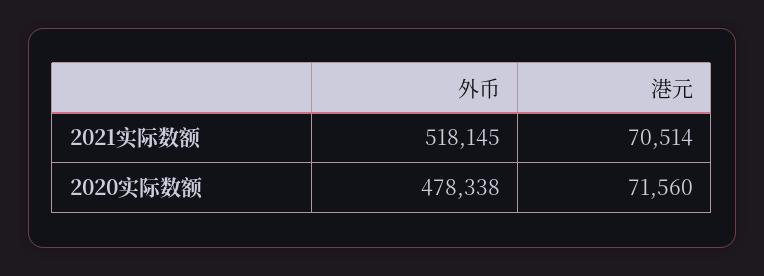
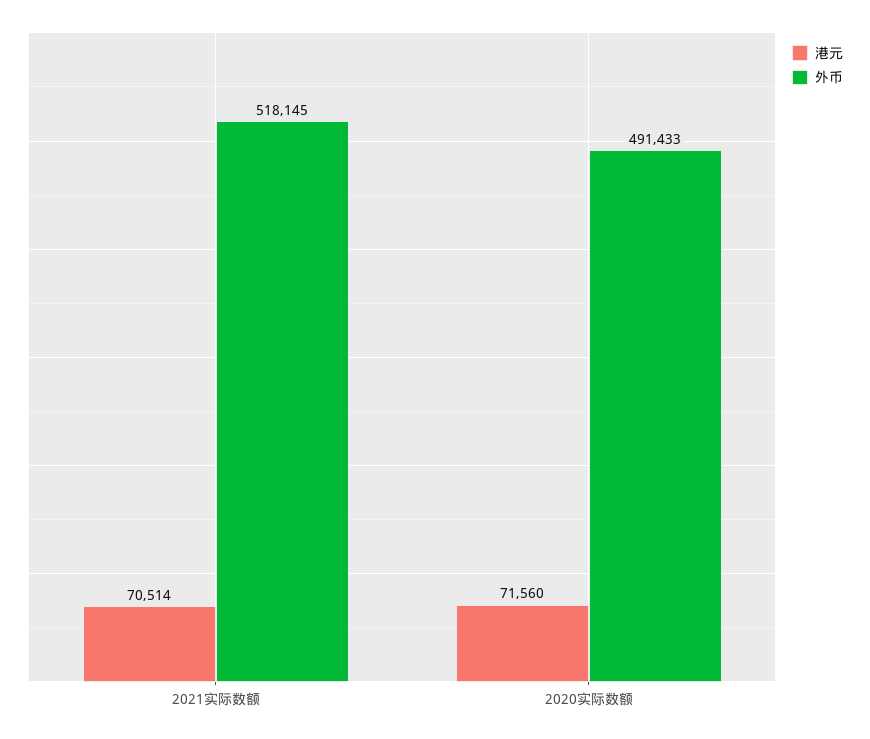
  {
    "外币": {
      "2021实际数额": 518145,
-     "2020实际数额": 478338
+     "2020实际数额": 491433
    },
    "港元": {
      "2021实际数额": 70514,
      "2020实际数额": 71560
    }
  }

